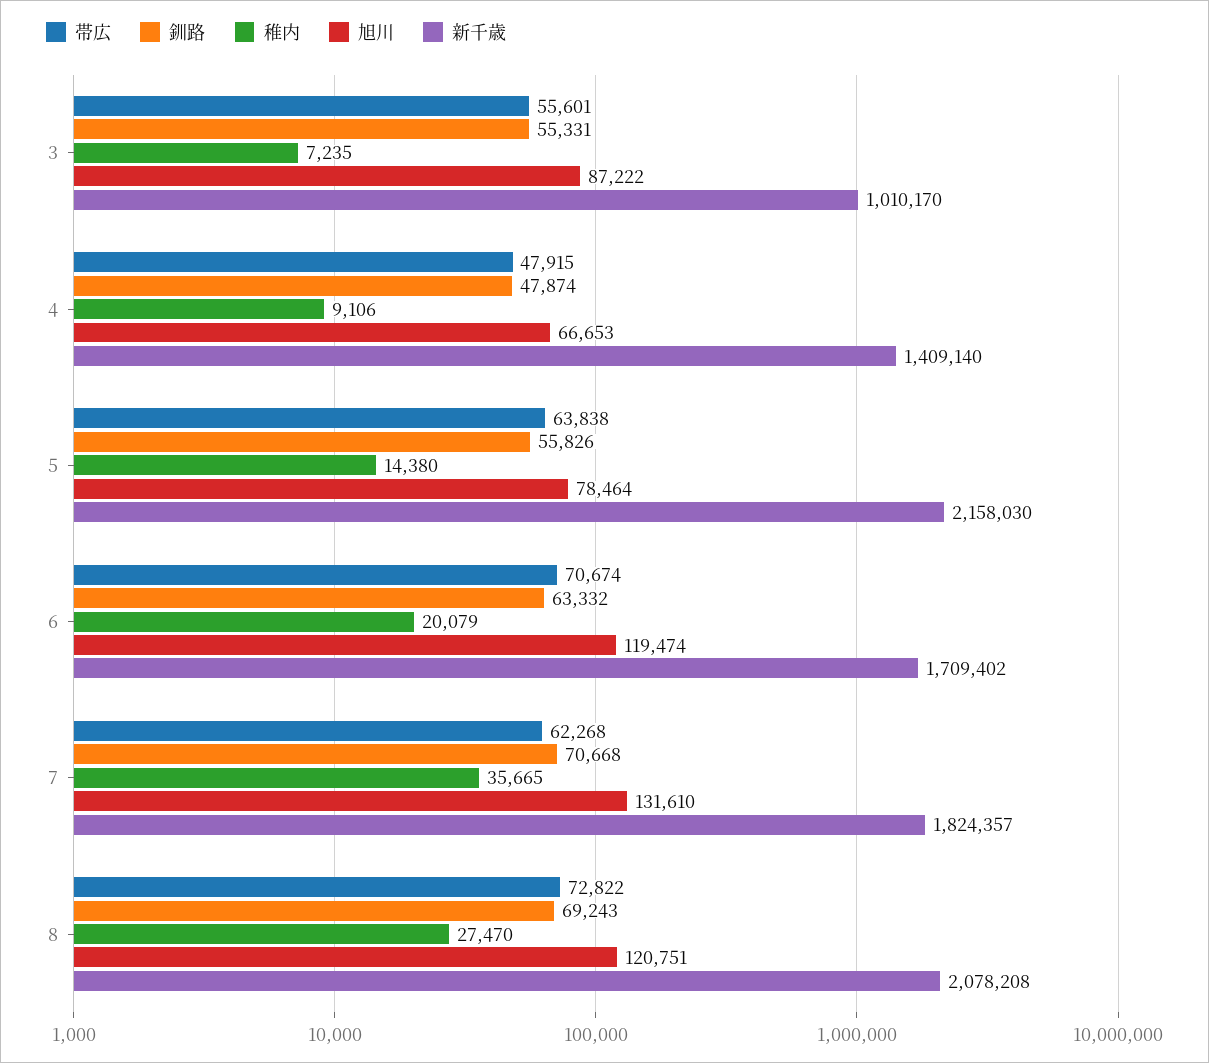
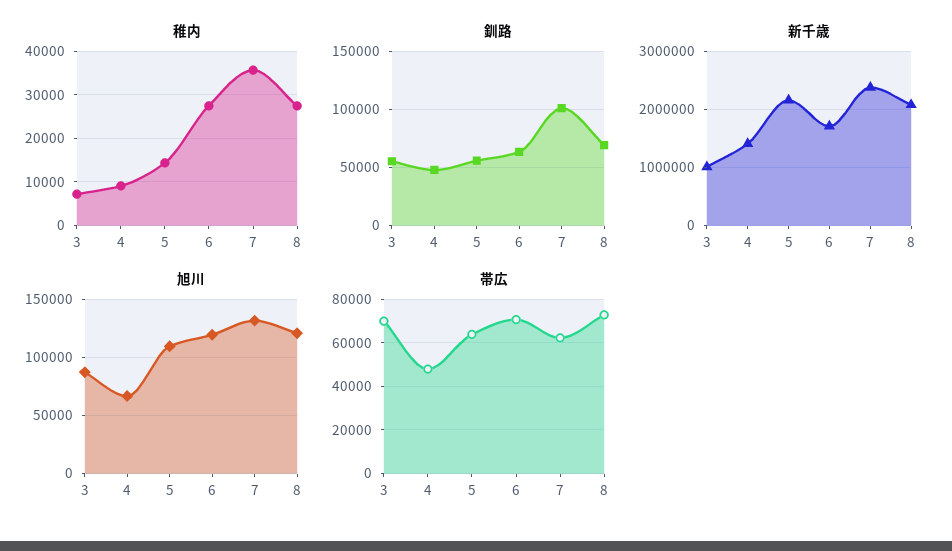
  {
    "帯広": {
-     "3": 55601,
+     "3": 70000,
      "4": 47915,
      "5": 63838,
      "6": 70674,
      "7": 62268,
      "8": 72822
    },
    "釧路": {
      "3": 55331,
      "4": 47874,
      "5": 55826,
      "6": 63332,
-     "7": 70668,
+     "7": 100000,
      "8": 69243
    },
    "稚内": {
      "3": 7235,
      "4": 9106,
      "5": 14380,
-     "6": 20079,
+     "6": 28000,
      "7": 35665,
      "8": 27470
    },
    "旭川": {
      "3": 87222,
      "4": 66653,
-     "5": 78464,
+     "5": 110000,
      "6": 119474,
      "7": 131610,
      "8": 120751
    },
    "新千歳": {
      "3": 1010170,
      "4": 1409140,
      "5": 2158030,
      "6": 1709402,
-     "7": 1824357,
+     "7": 2400000,
      "8": 2078208
    }
  }

